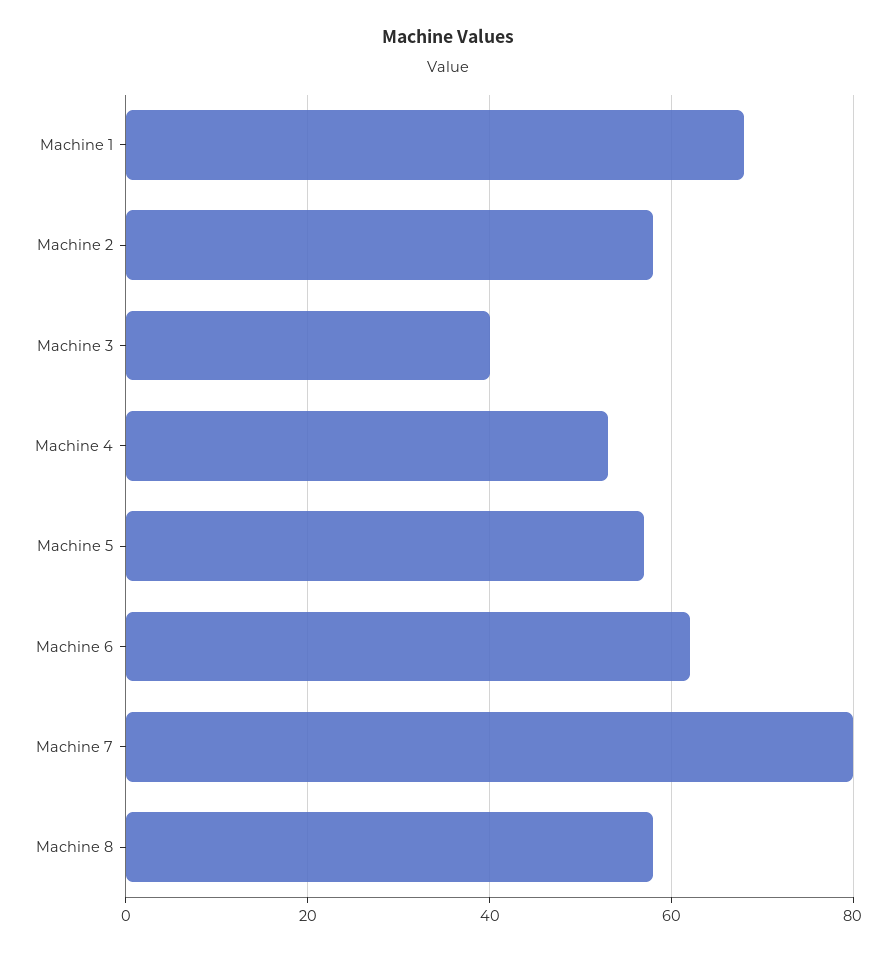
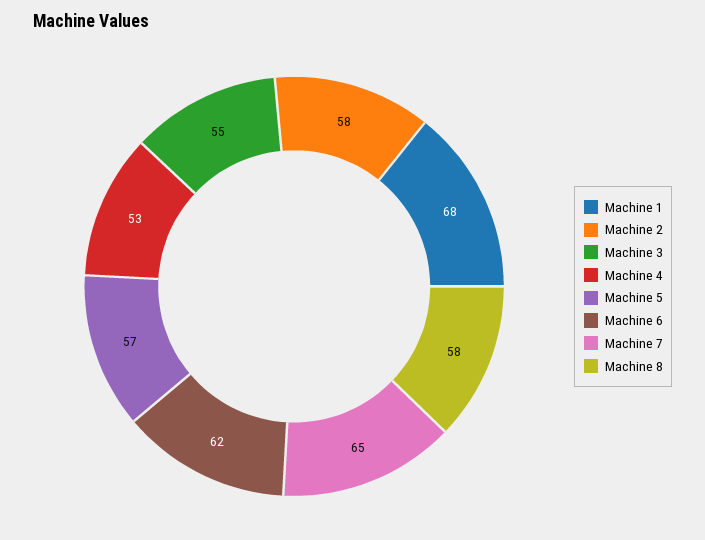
  {
    "Machine 1": 68,
    "Machine 2": 58,
-   "Machine 3": 40,
+   "Machine 3": 55,
    "Machine 4": 53,
    "Machine 5": 57,
    "Machine 6": 62,
-   "Machine 7": 80,
+   "Machine 7": 65,
    "Machine 8": 58
  }

